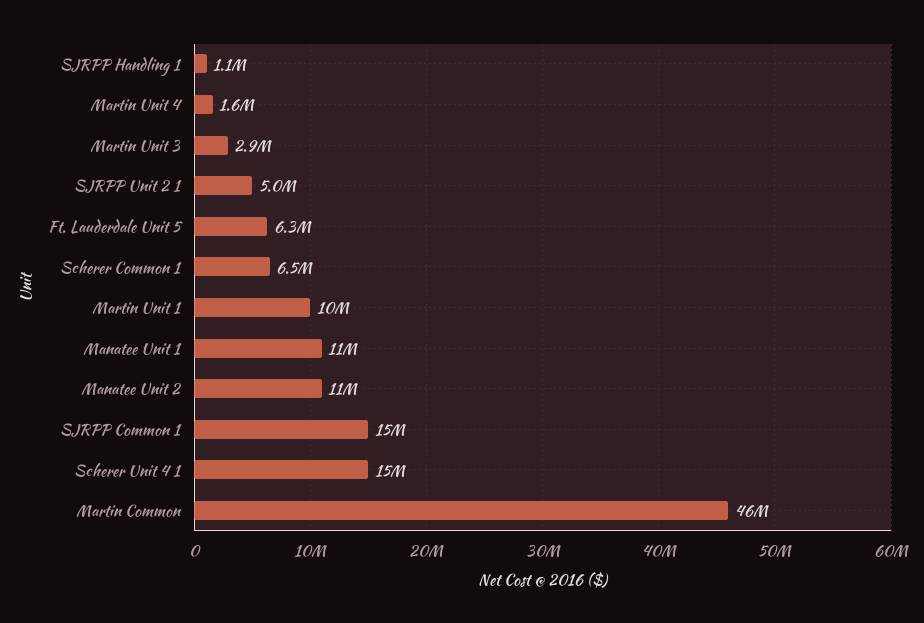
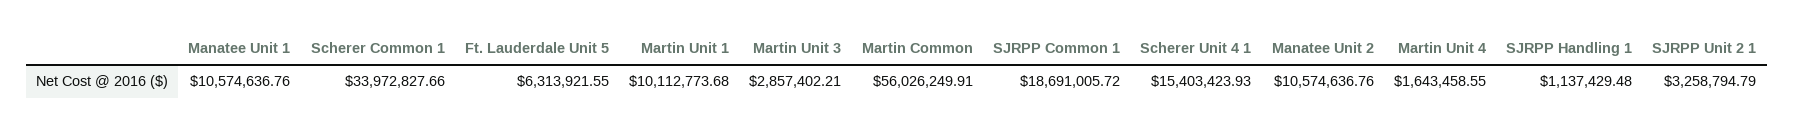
  {
    "SJRPP Handling 1": 1137429.48,
    "Martin Unit 4": 1643458.55,
    "Martin Unit 3": 2857402.21,
-   "SJRPP Unit 2 1": 5000000,
+   "SJRPP Unit 2 1": 3258794.79,
    "Ft. Lauderdale Unit 5": 6313921.55,
-   "Scherer Common 1": 6500000,
+   "Scherer Common 1": 33972827.66,
    "Martin Unit 1": 10112773.68,
    "Manatee Unit 1": 10574636.76,
    "Manatee Unit 2": 10574636.76,
-   "SJRPP Common 1": 15000000,
+   "SJRPP Common 1": 18691005.72,
    "Scherer Unit 4 1": 15403423.93,
-   "Martin Common": 46000000
+   "Martin Common": 56026249.91
  }

